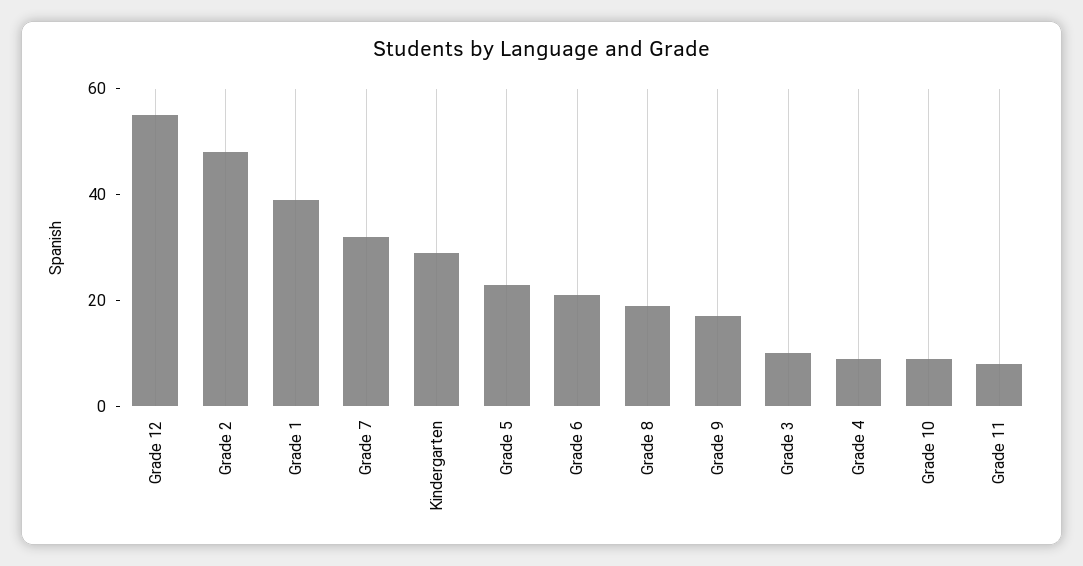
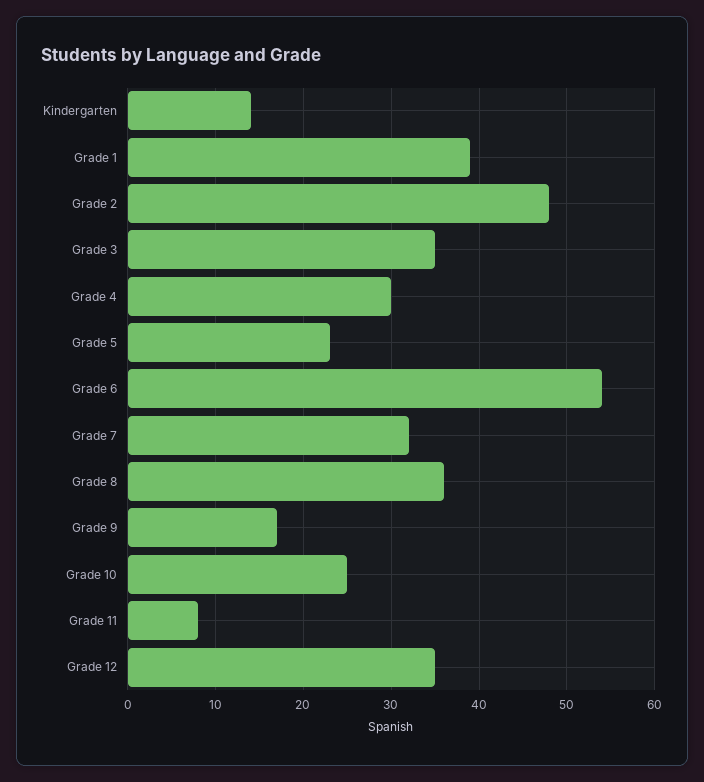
  {
-   "Grade 12": 55,
+   "Grade 12": 35,
    "Grade 2": 48,
    "Grade 1": 39,
    "Grade 7": 32,
-   "Kindergarten": 30,
+   "Kindergarten": 14,
    "Grade 5": 23,
-   "Grade 6": 20,
+   "Grade 6": 54,
-   "Grade 8": 20,
+   "Grade 8": 36,
    "Grade 9": 17,
-   "Grade 3": 10,
+   "Grade 3": 35,
-   "Grade 4": 10,
+   "Grade 4": 30,
-   "Grade 10": 10,
+   "Grade 10": 25,
    "Grade 11": 8
  }

